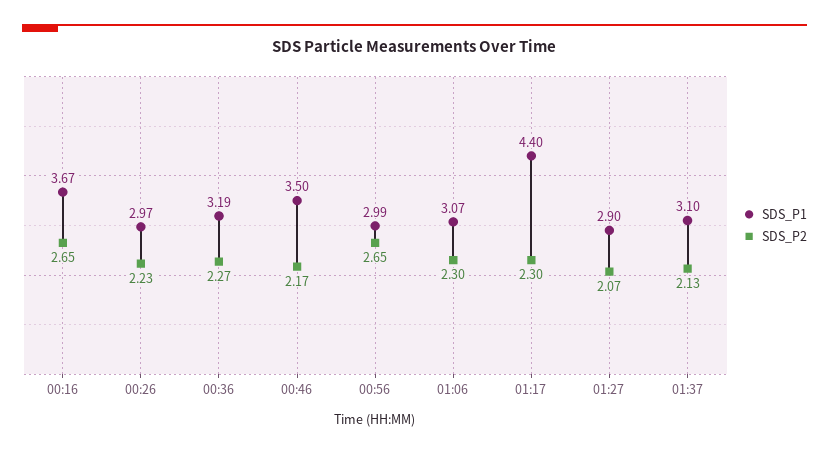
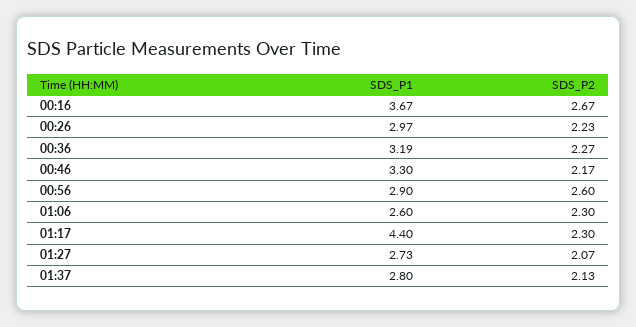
  {
    "SDS_P1": {
      "00:16": 3.67,
      "00:26": 2.97,
      "00:36": 3.19,
-     "00:46": 3.5,
+     "00:46": 3.3,
-     "00:56": 2.99,
+     "00:56": 2.9,
-     "01:06": 3.07,
+     "01:06": 2.6,
      "01:17": 4.4,
-     "01:27": 2.9,
+     "01:27": 2.73,
-     "01:37": 3.1
+     "01:37": 2.8
    },
    "SDS_P2": {
-     "00:16": 2.65,
+     "00:16": 2.67,
      "00:26": 2.23,
      "00:36": 2.27,
      "00:46": 2.17,
-     "00:56": 2.65,
+     "00:56": 2.6,
      "01:06": 2.3,
      "01:17": 2.3,
      "01:27": 2.07,
      "01:37": 2.13
    }
  }

